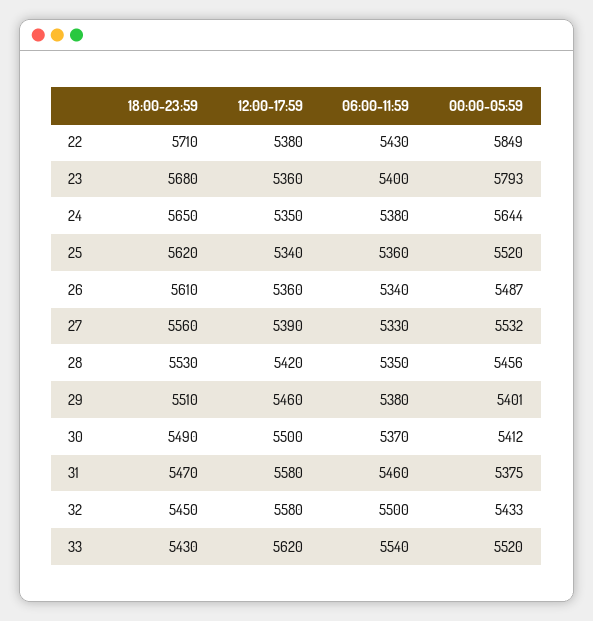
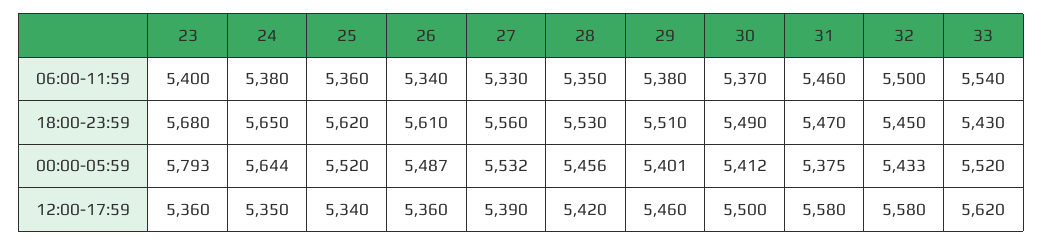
  {
    "18:00-23:59": {
-     "22": 5710,
      "23": 5680,
      "24": 5650,
      "25": 5620,
      "26": 5610,
      "27": 5560,
      "28": 5530,
      "29": 5510,
      "30": 5490,
      "31": 5470,
      "32": 5450,
      "33": 5430
    },
    "12:00-17:59": {
-     "22": 5380,
      "23": 5360,
      "24": 5350,
      "25": 5340,
      "26": 5360,
      "27": 5390,
      "28": 5420,
      "29": 5460,
      "30": 5500,
      "31": 5580,
      "32": 5580,
      "33": 5620
    },
    "06:00-11:59": {
-     "22": 5430,
      "23": 5400,
      "24": 5380,
      "25": 5360,
      "26": 5340,
      "27": 5330,
      "28": 5350,
      "29": 5380,
      "30": 5370,
      "31": 5460,
      "32": 5500,
      "33": 5540
    },
    "00:00-05:59": {
-     "22": 5849,
      "23": 5793,
      "24": 5644,
      "25": 5520,
      "26": 5487,
      "27": 5532,
      "28": 5456,
      "29": 5401,
      "30": 5412,
      "31": 5375,
      "32": 5433,
      "33": 5520
    }
  }

